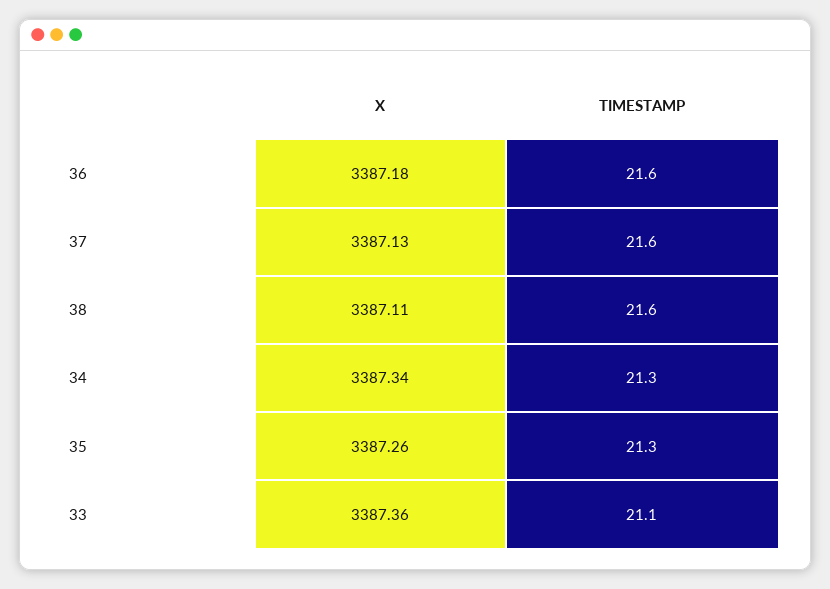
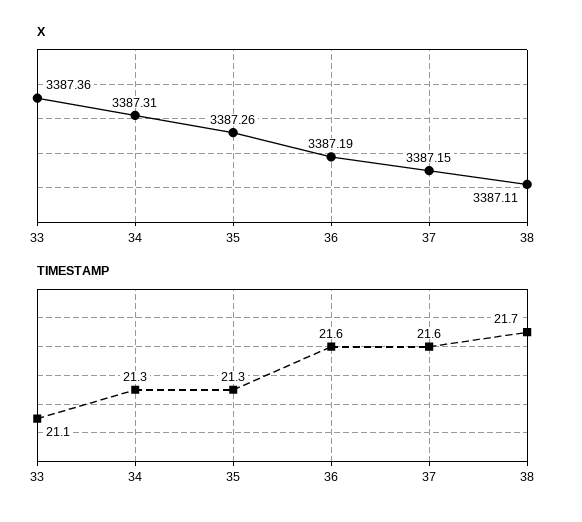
  {
    "X": {
-     "36": 3387.18,
+     "36": 3387.19,
-     "37": 3387.13,
+     "37": 3387.15,
      "38": 3387.11,
-     "34": 3387.34,
+     "34": 3387.31,
      "35": 3387.26,
      "33": 3387.36
    },
    "TIMESTAMP": {
      "36": 21.6,
      "37": 21.6,
-     "38": 21.6,
+     "38": 21.7,
      "34": 21.3,
      "35": 21.3,
      "33": 21.1
    }
  }

